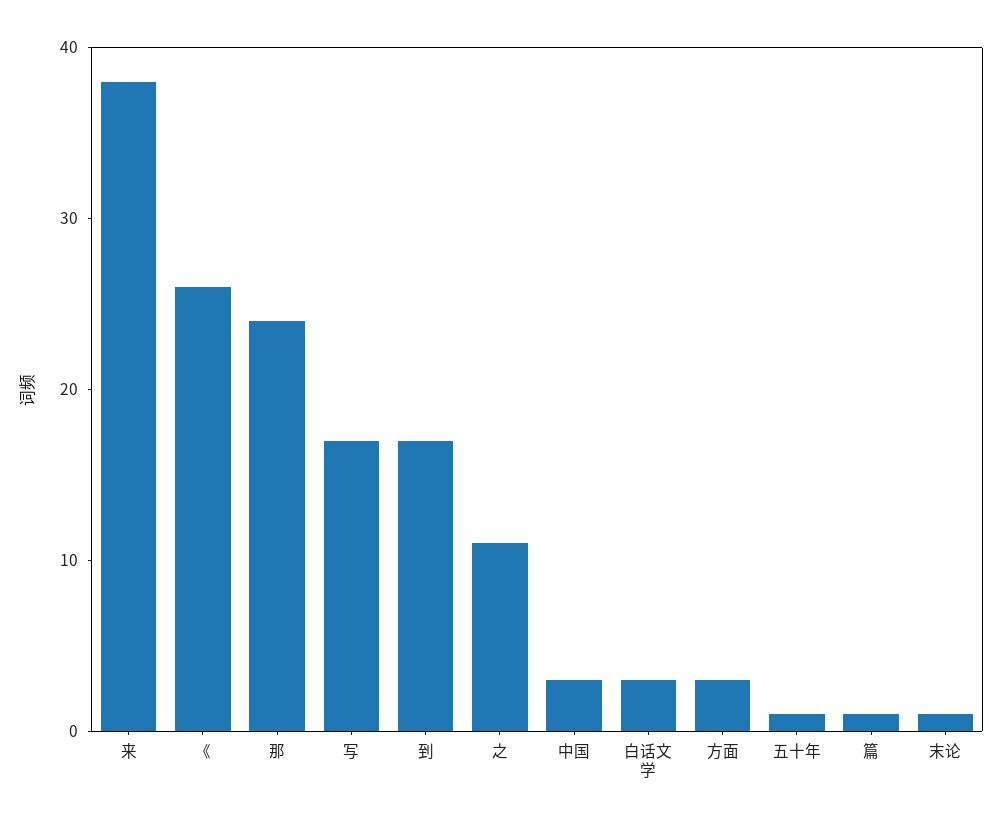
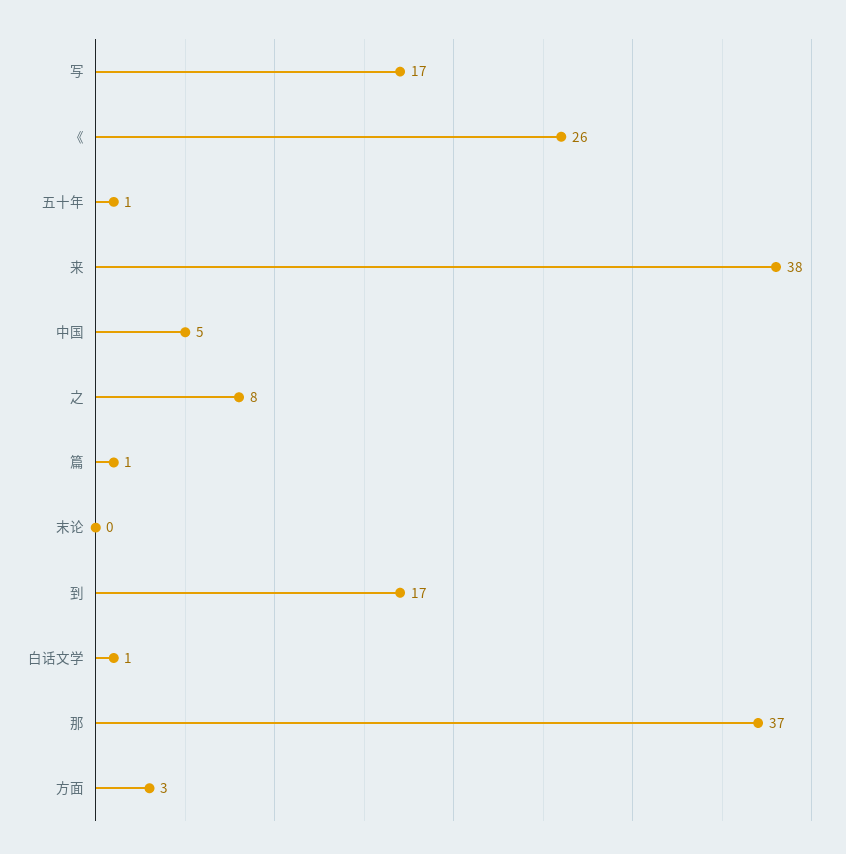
  {
    "来": 38,
    "《": 26,
-   "那": 24,
+   "那": 37,
    "写": 17,
    "到": 17,
-   "之": 11,
+   "之": 8,
-   "中国": 3,
+   "中国": 5,
-   "白话文学": 3,
+   "白话文学": 1,
    "方面": 3,
    "五十年": 1,
    "篇": 1,
-   "末论": 1
+   "末论": 0
  }

